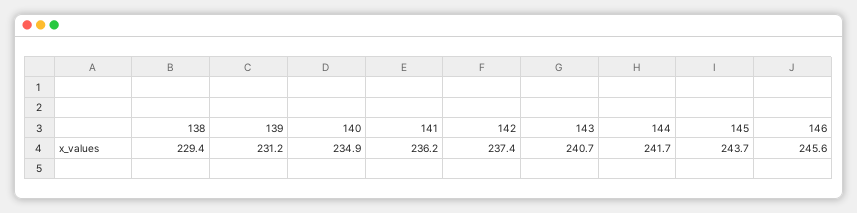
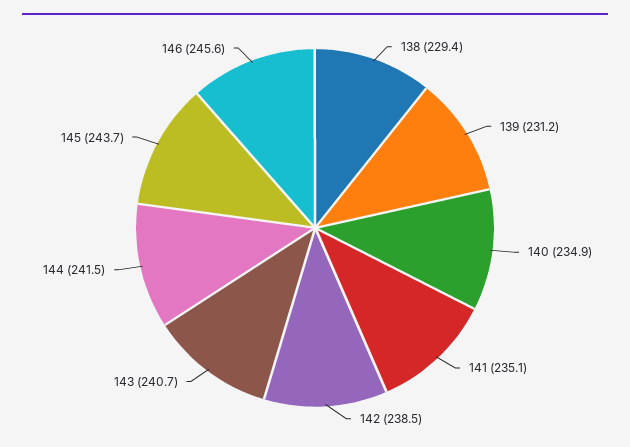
  {
    "138": 229.4,
    "139": 231.2,
    "140": 234.9,
-   "141": 236.2,
+   "141": 235.1,
-   "142": 237.4,
+   "142": 238.5,
    "143": 240.7,
-   "144": 241.7,
+   "144": 241.5,
    "145": 243.7,
    "146": 245.6
  }

